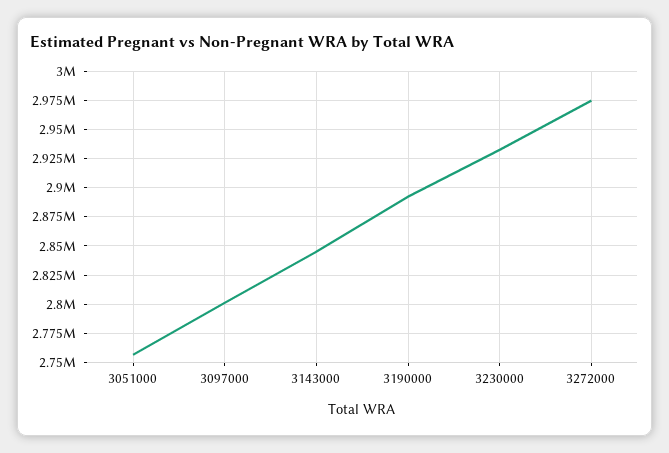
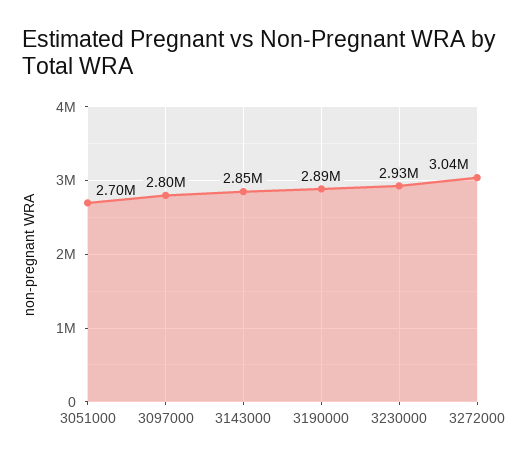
  {
-   "3051000": 2750000,
+   "3051000": 2700000,
    "3097000": 2800000,
    "3143000": 2850000,
    "3190000": 2890000,
    "3230000": 2930000,
-   "3272000": 2975000
+   "3272000": 3040000
  }

